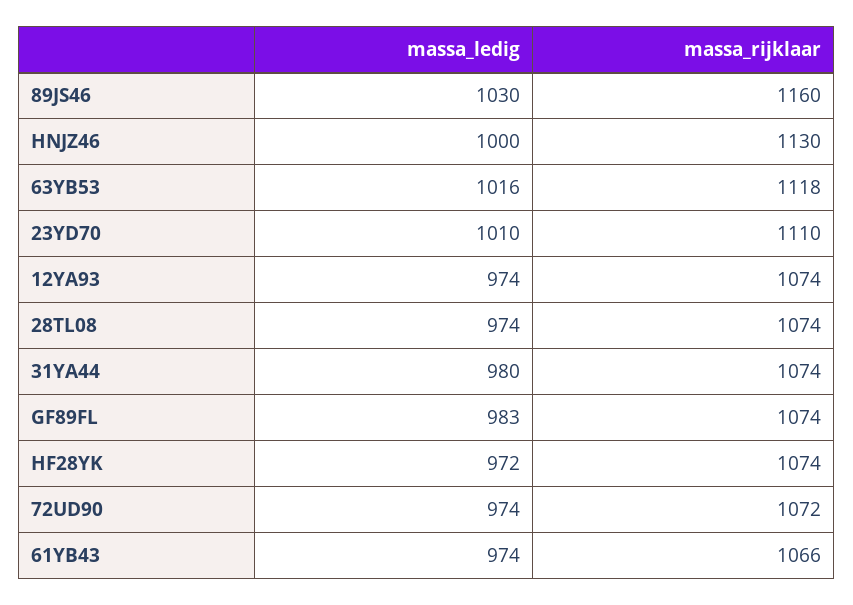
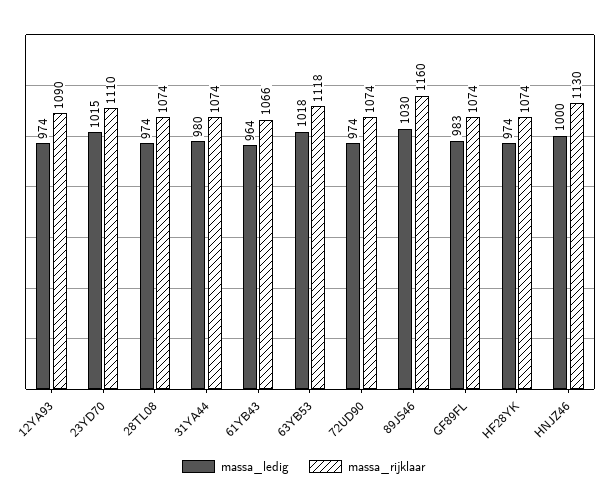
  {
    "massa_ledig": {
      "89JS46": 1030,
      "HNJZ46": 1000,
-     "63YB53": 1016,
+     "63YB53": 1018,
-     "23YD70": 1010,
+     "23YD70": 1015,
      "12YA93": 974,
      "28TL08": 974,
      "31YA44": 980,
      "GF89FL": 983,
-     "HF28YK": 972,
+     "HF28YK": 974,
      "72UD90": 974,
-     "61YB43": 974
+     "61YB43": 964
    },
    "massa_rijklaar": {
      "89JS46": 1160,
      "HNJZ46": 1130,
      "63YB53": 1118,
      "23YD70": 1110,
-     "12YA93": 1074,
+     "12YA93": 1090,
      "28TL08": 1074,
      "31YA44": 1074,
      "GF89FL": 1074,
      "HF28YK": 1074,
-     "72UD90": 1072,
+     "72UD90": 1074,
      "61YB43": 1066
    }
  }

